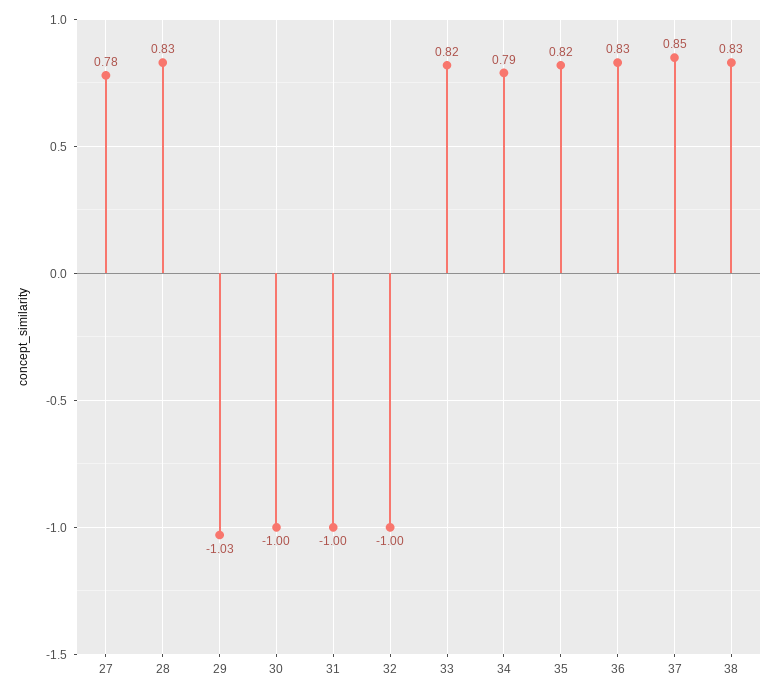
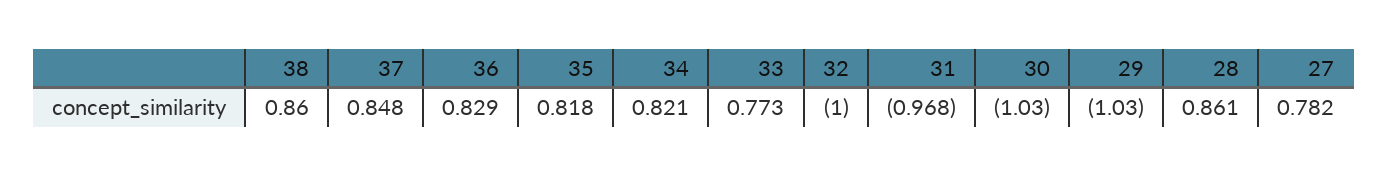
  {
    "27": 0.782,
-   "28": 0.83,
+   "28": 0.861,
    "29": -1.03,
-   "30": -1,
+   "30": -1.03,
-   "31": -1,
+   "31": -0.968,
    "32": -1,
-   "33": 0.82,
+   "33": 0.773,
-   "34": 0.79,
+   "34": 0.821,
    "35": 0.818,
    "36": 0.829,
    "37": 0.848,
-   "38": 0.83
+   "38": 0.86
  }

